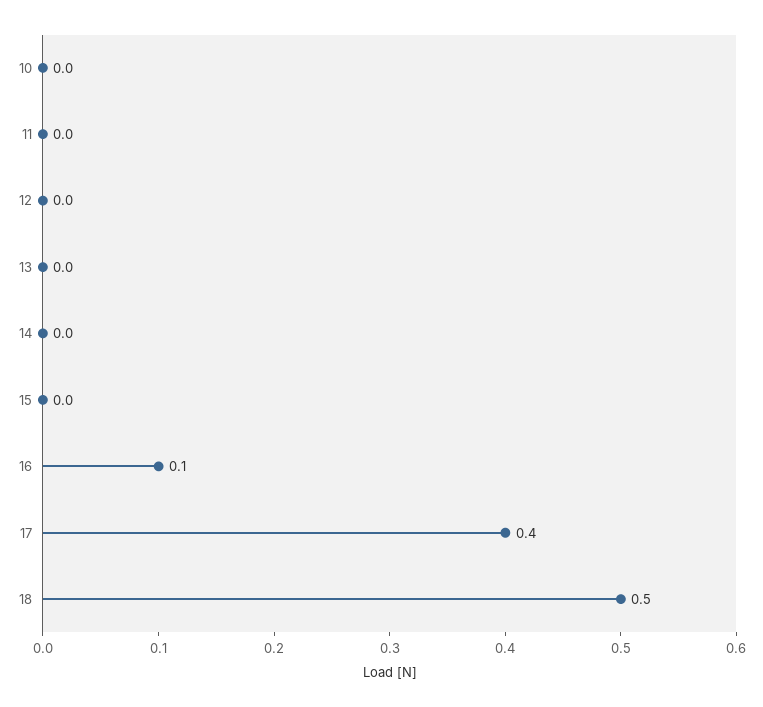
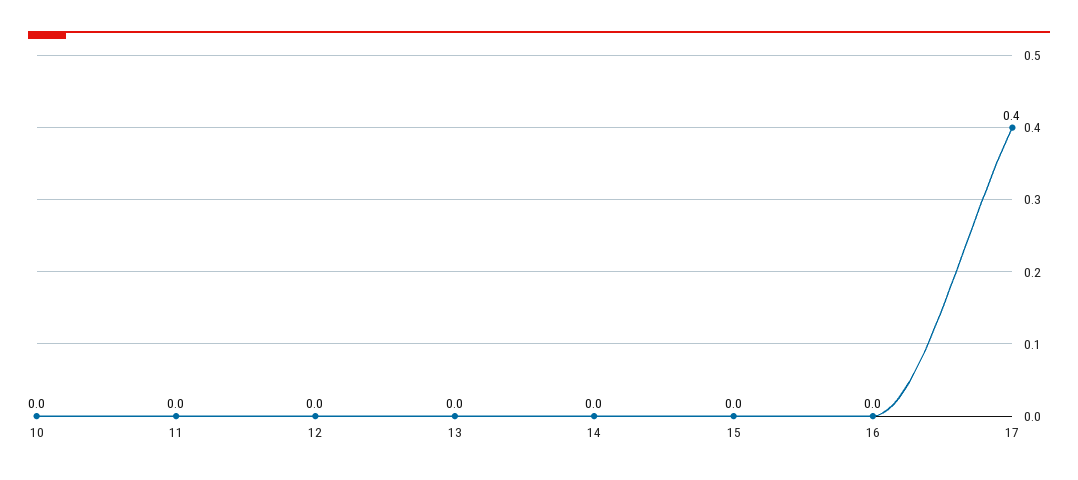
  {
    "10": 0,
    "11": 0,
    "12": 0,
    "13": 0,
    "14": 0,
    "15": 0,
-   "16": 0.1,
+   "16": 0,
-   "17": 0.4,
+   "17": 0.4
-   "18": 0.5
  }

